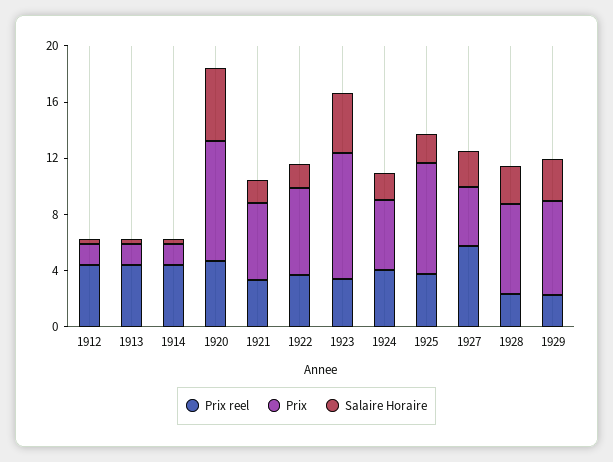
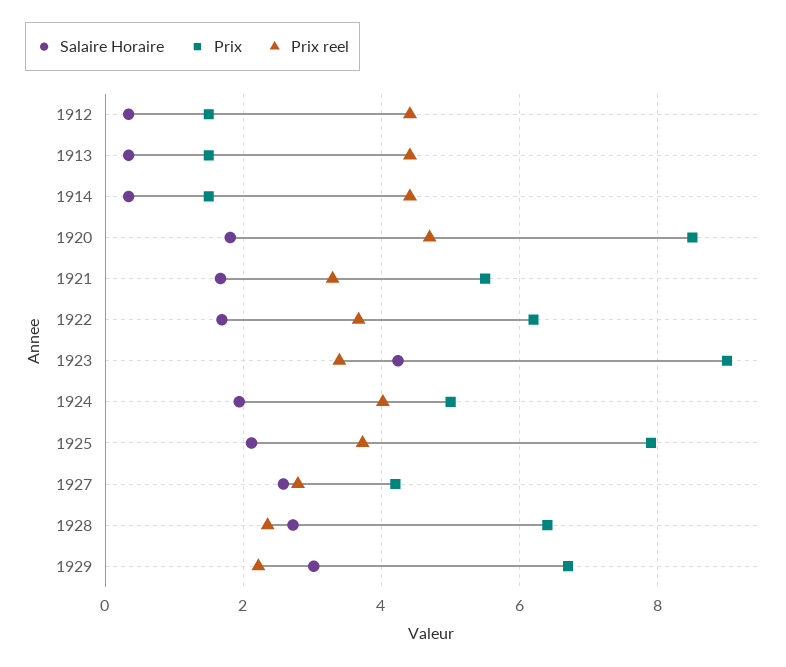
  {
    "Prix reel": {
      "1912": 4.4,
      "1913": 4.4,
      "1914": 4.4,
      "1920": 4.6,
      "1921": 3.2,
      "1922": 3.6,
      "1923": 3.4,
      "1924": 4,
      "1925": 3.8,
-     "1927": 6,
+     "1927": 2.8,
      "1928": 2.4,
      "1929": 2.2
    },
    "Prix": {
      "1912": 1.6,
      "1913": 1.6,
      "1914": 1.6,
      "1920": 8.6,
      "1921": 5.6,
      "1922": 6.2,
      "1923": 9,
      "1924": 5,
      "1925": 8,
      "1927": 4.2,
      "1928": 6.4,
      "1929": 6.8
    },
    "Salaire Horaire": {
      "1912": 0.4,
      "1913": 0.4,
      "1914": 0.4,
-     "1920": 5,
+     "1920": 1.8,
      "1921": 1.6,
      "1922": 1.6,
      "1923": 4.2,
      "1924": 2,
      "1925": 2.2,
      "1927": 2.6,
      "1928": 2.8,
      "1929": 3
    }
  }

